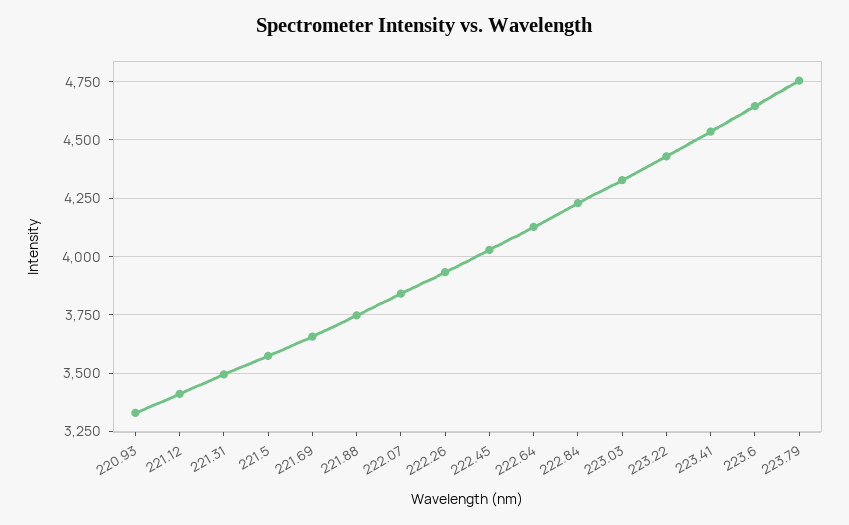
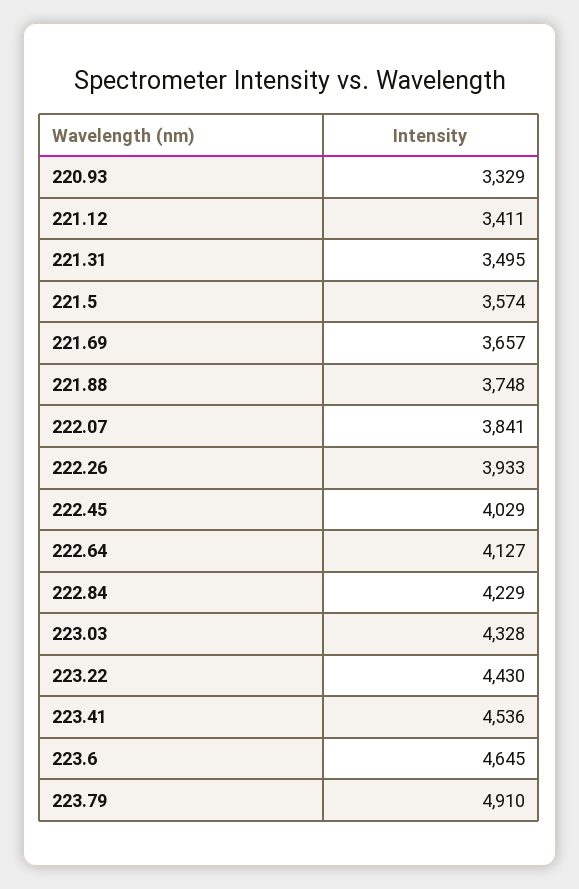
  {
    "220.93": 3329,
    "221.12": 3411,
    "221.31": 3495,
    "221.5": 3574,
    "221.69": 3657,
    "221.88": 3748,
    "222.07": 3841,
    "222.26": 3933,
    "222.45": 4029,
    "222.64": 4127,
    "222.84": 4229,
    "223.03": 4328,
    "223.22": 4430,
    "223.41": 4536,
    "223.6": 4645,
-   "223.79": 4750
+   "223.79": 4910
  }

